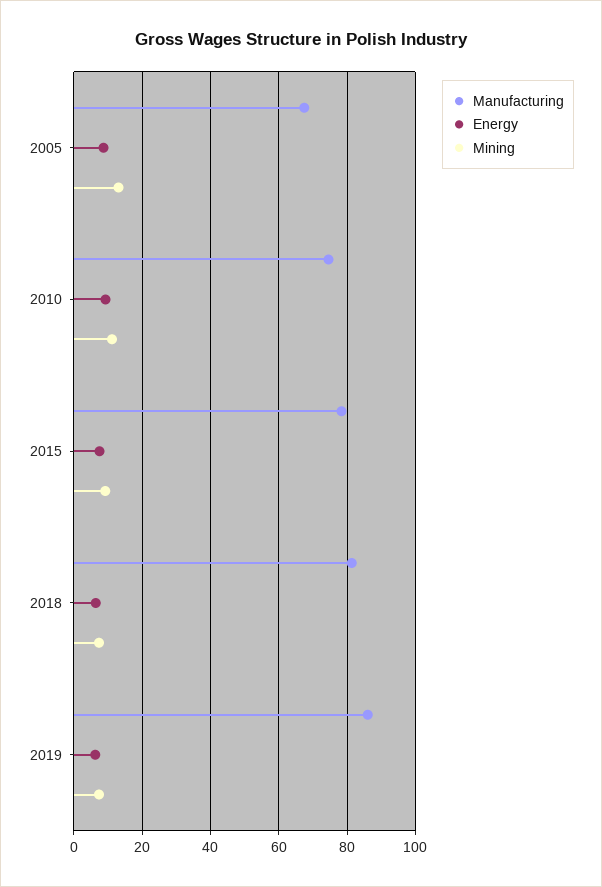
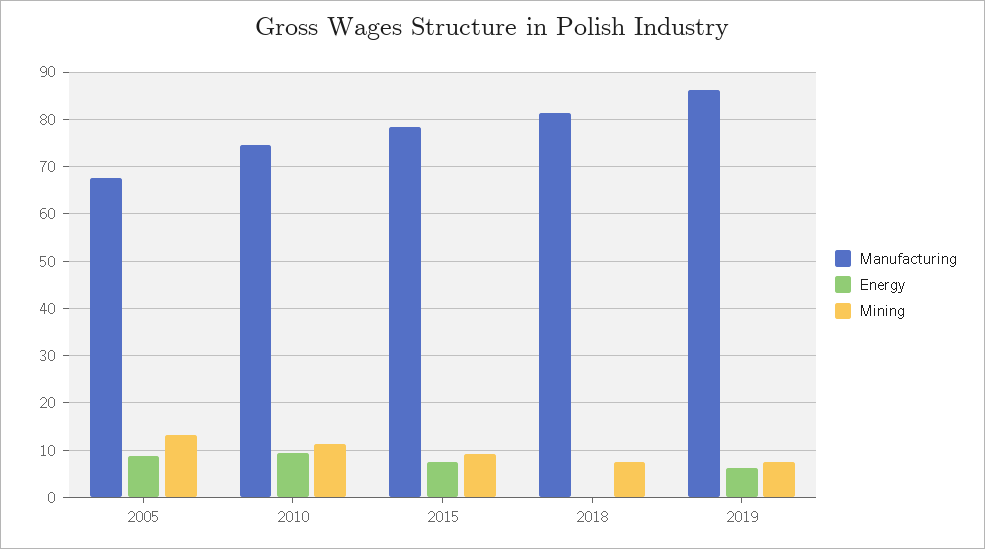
  {
    "Manufacturing": {
      "2005": 68,
      "2010": 74,
      "2015": 78,
      "2018": 82,
      "2019": 86
    },
    "Energy": {
      "2005": 8,
      "2010": 10,
      "2015": 8,
-     "2018": 6,
+     "2018": 0,
      "2019": 6
    },
    "Mining": {
      "2005": 14,
      "2010": 12,
      "2015": 10,
      "2018": 8,
      "2019": 8
    }
  }

